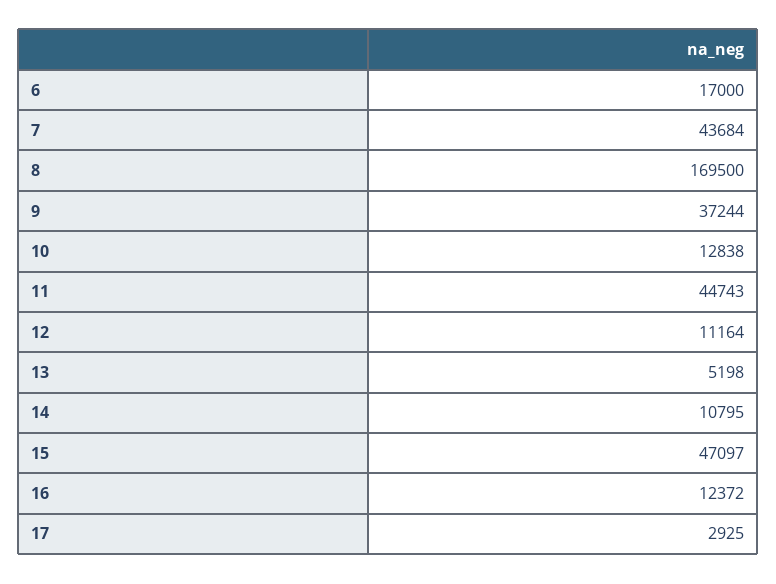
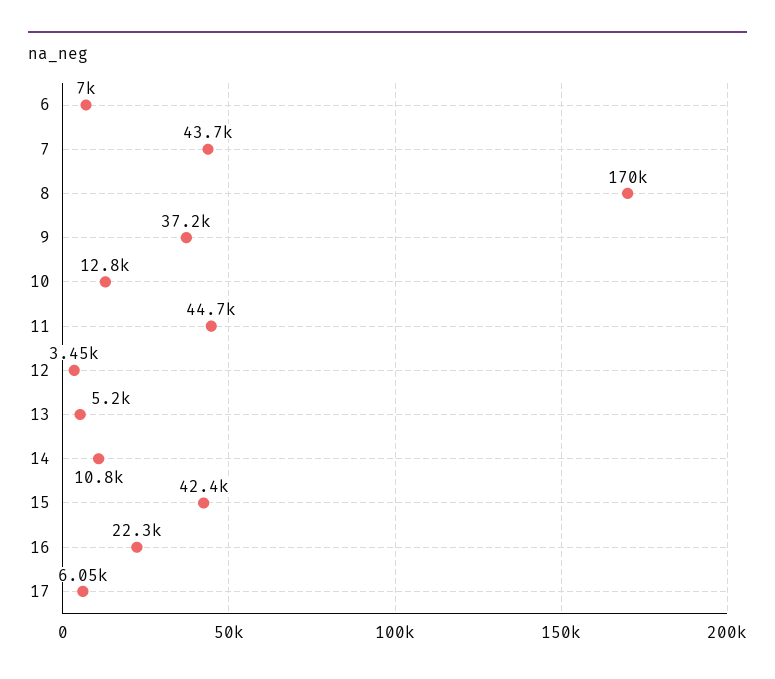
  {
-   "6": 17000,
+   "6": 7000,
    "7": 43684,
    "8": 169500,
    "9": 37244,
    "10": 12838,
    "11": 44743,
-   "12": 11164,
+   "12": 3450,
    "13": 5198,
    "14": 10795,
-   "15": 47097,
+   "15": 42400,
-   "16": 12372,
+   "16": 22300,
-   "17": 2925
+   "17": 6050
  }

